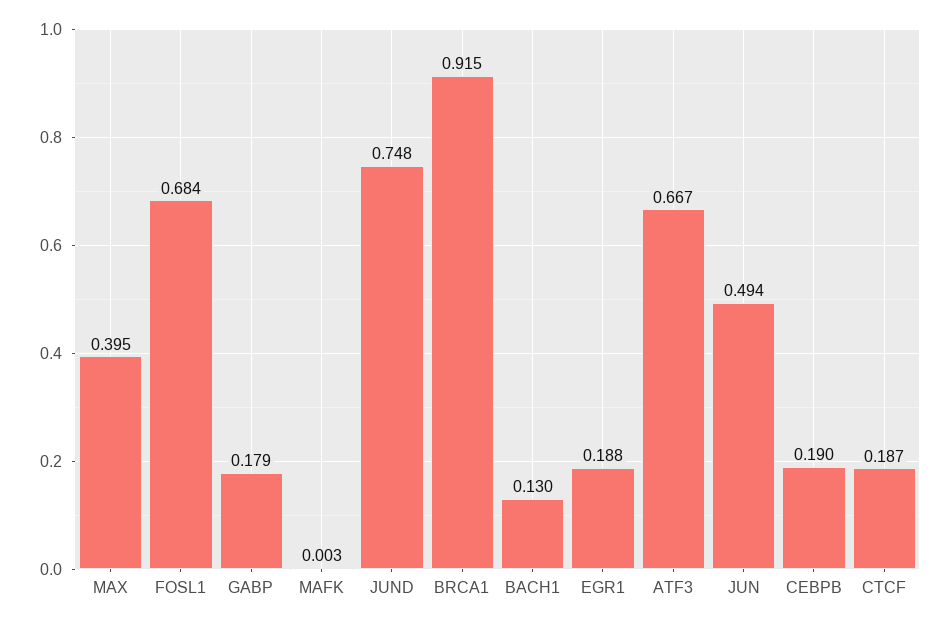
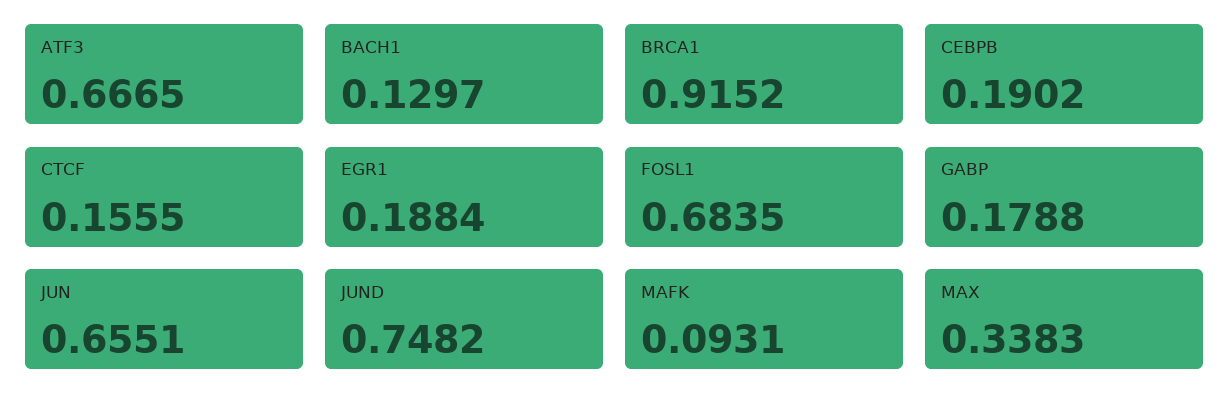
  {
-   "MAX": 0.395,
+   "MAX": 0.3383,
    "FOSL1": 0.6835,
    "GABP": 0.1788,
-   "MAFK": 0.003,
+   "MAFK": 0.0931,
    "JUND": 0.7482,
    "BRCA1": 0.9152,
    "BACH1": 0.1297,
    "EGR1": 0.1884,
    "ATF3": 0.6665,
-   "JUN": 0.494,
+   "JUN": 0.6551,
    "CEBPB": 0.1902,
-   "CTCF": 0.187
+   "CTCF": 0.1555
  }

